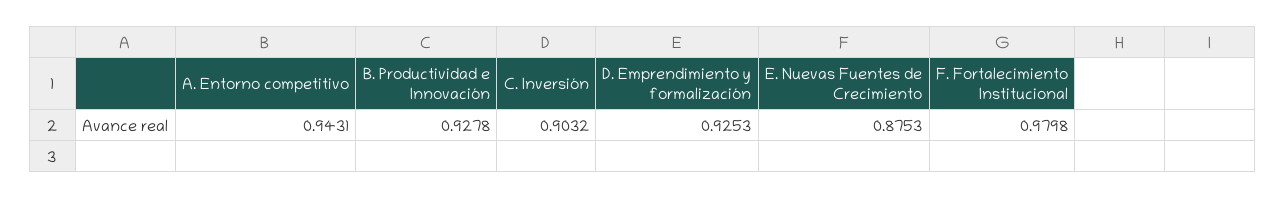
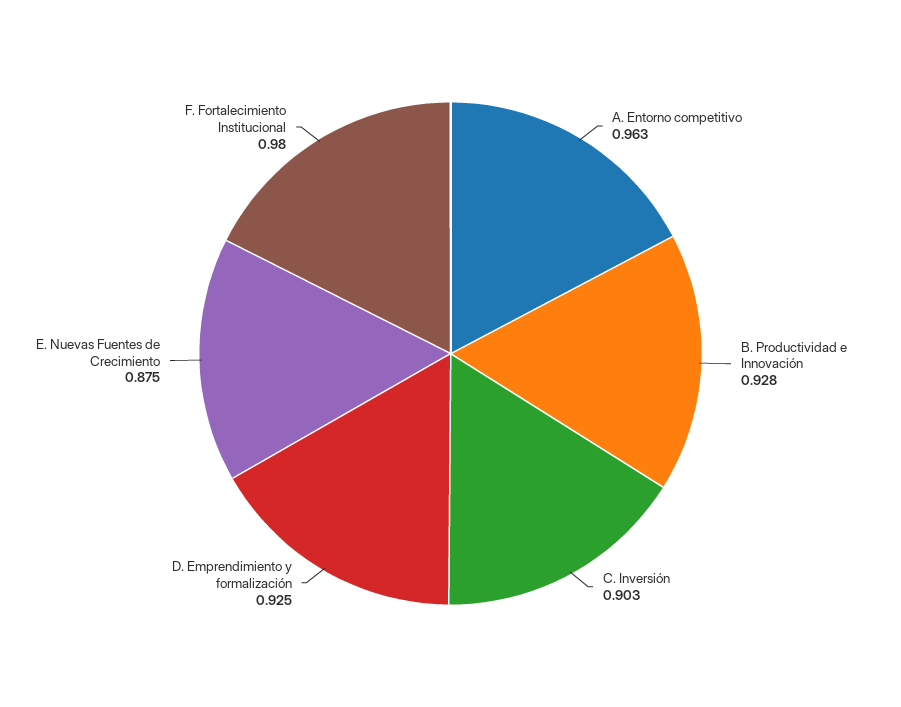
  {
-   "A. Entorno competitivo": 0.9431,
+   "A. Entorno competitivo": 0.963,
    "B. Productividad e Innovación": 0.9278,
    "C. Inversión": 0.9032,
    "D. Emprendimiento y formalización": 0.9253,
    "E. Nuevas Fuentes de Crecimiento": 0.8753,
    "F. Fortalecimiento Institucional": 0.9798
  }

